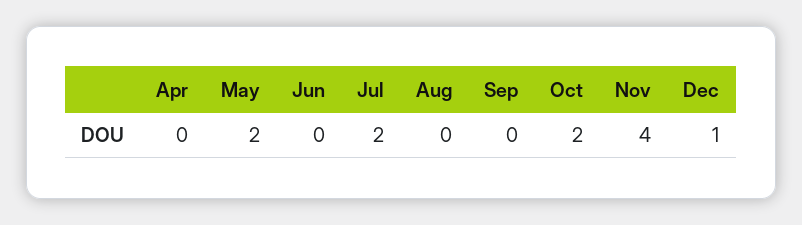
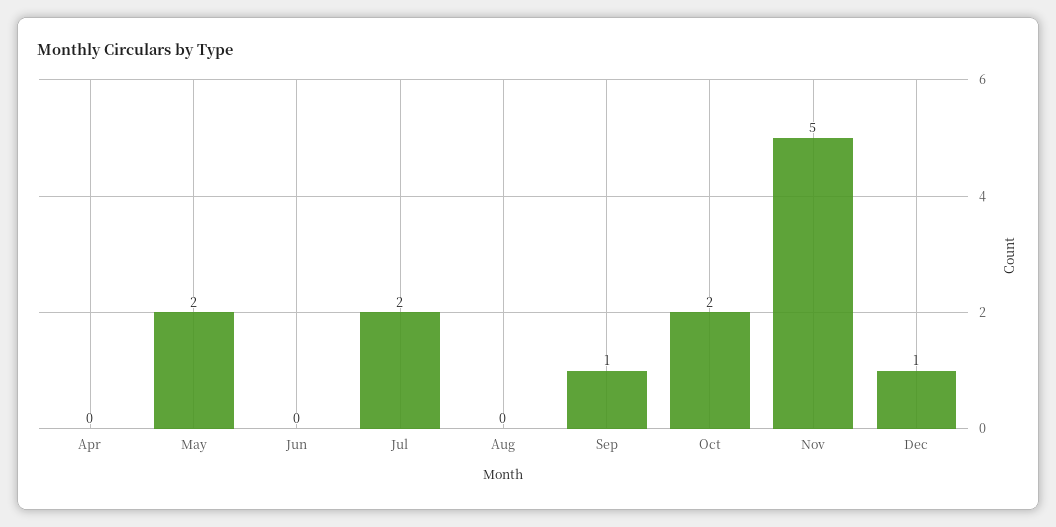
  {
    "Apr": 0,
    "May": 2,
    "Jun": 0,
    "Jul": 2,
    "Aug": 0,
-   "Sep": 0,
+   "Sep": 1,
    "Oct": 2,
-   "Nov": 4,
+   "Nov": 5,
    "Dec": 1
  }

